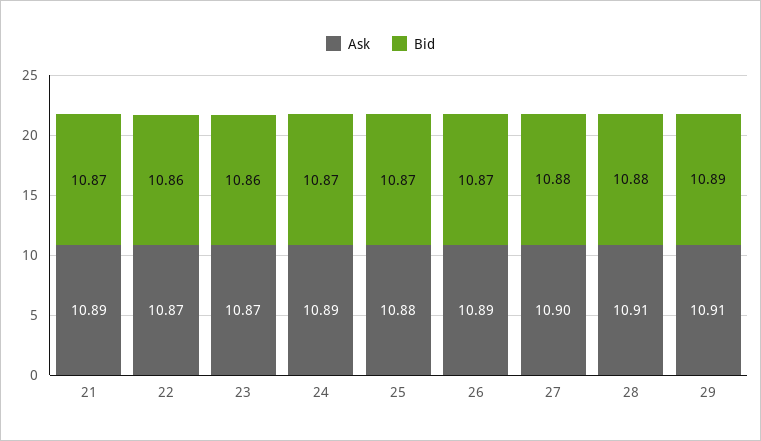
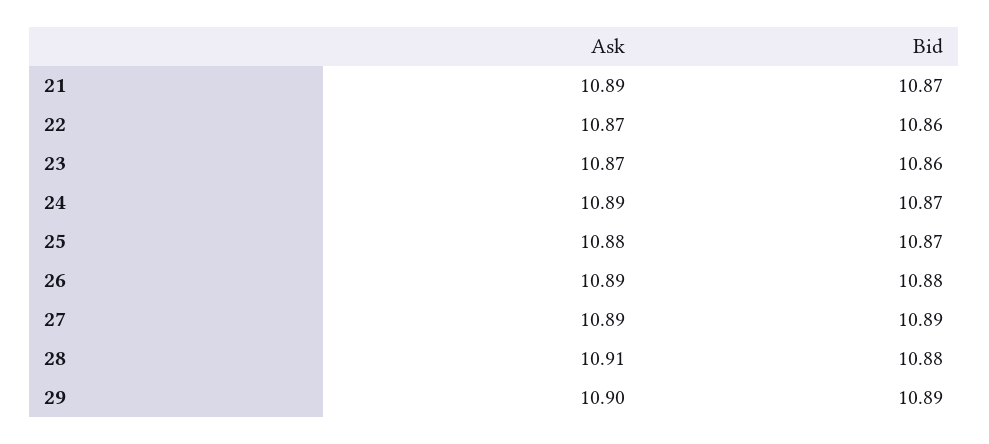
  {
    "Ask": {
      "21": 10.89,
      "22": 10.87,
      "23": 10.87,
      "24": 10.89,
      "25": 10.88,
      "26": 10.89,
-     "27": 10.9,
+     "27": 10.89,
      "28": 10.91,
-     "29": 10.91
+     "29": 10.9
    },
    "Bid": {
      "21": 10.87,
      "22": 10.86,
      "23": 10.86,
      "24": 10.87,
      "25": 10.87,
-     "26": 10.87,
+     "26": 10.88,
-     "27": 10.88,
+     "27": 10.89,
      "28": 10.88,
      "29": 10.89
    }
  }

